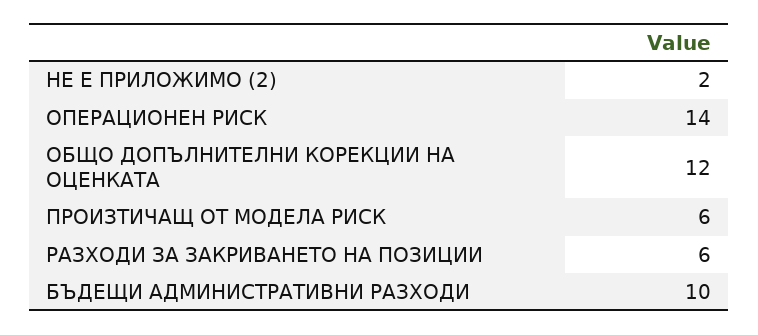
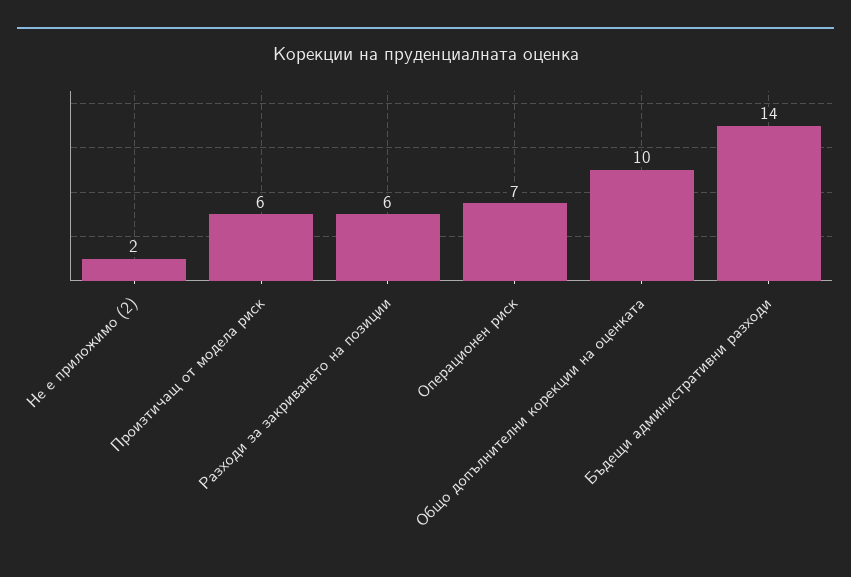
  {
    "НЕ Е ПРИЛОЖИМО (2)": 2,
-   "ОПЕРАЦИОНЕН РИСК": 14,
+   "ОПЕРАЦИОНЕН РИСК": 7,
-   "ОБЩО ДОПЪЛНИТЕЛНИ КОРЕКЦИИ НА ОЦЕНКАТА": 12,
+   "ОБЩО ДОПЪЛНИТЕЛНИ КОРЕКЦИИ НА ОЦЕНКАТА": 10,
    "ПРОИЗТИЧАЩ ОТ МОДЕЛА РИСК": 6,
    "РАЗХОДИ ЗА ЗАКРИВАНЕТО НА ПОЗИЦИИ": 6,
-   "БЪДЕЩИ АДМИНИСТРАТИВНИ РАЗХОДИ": 10
+   "БЪДЕЩИ АДМИНИСТРАТИВНИ РАЗХОДИ": 14
  }

